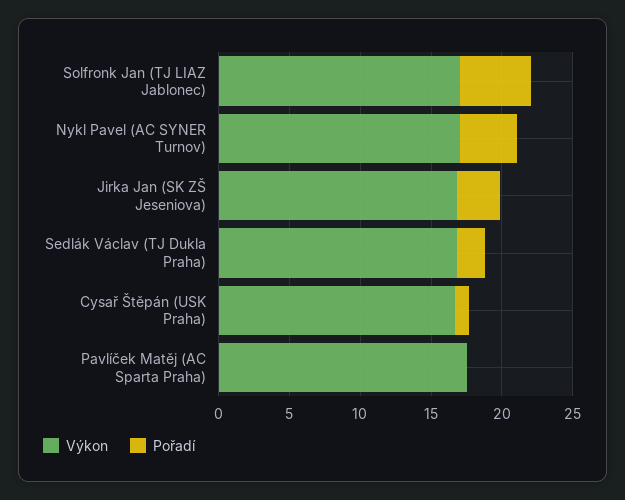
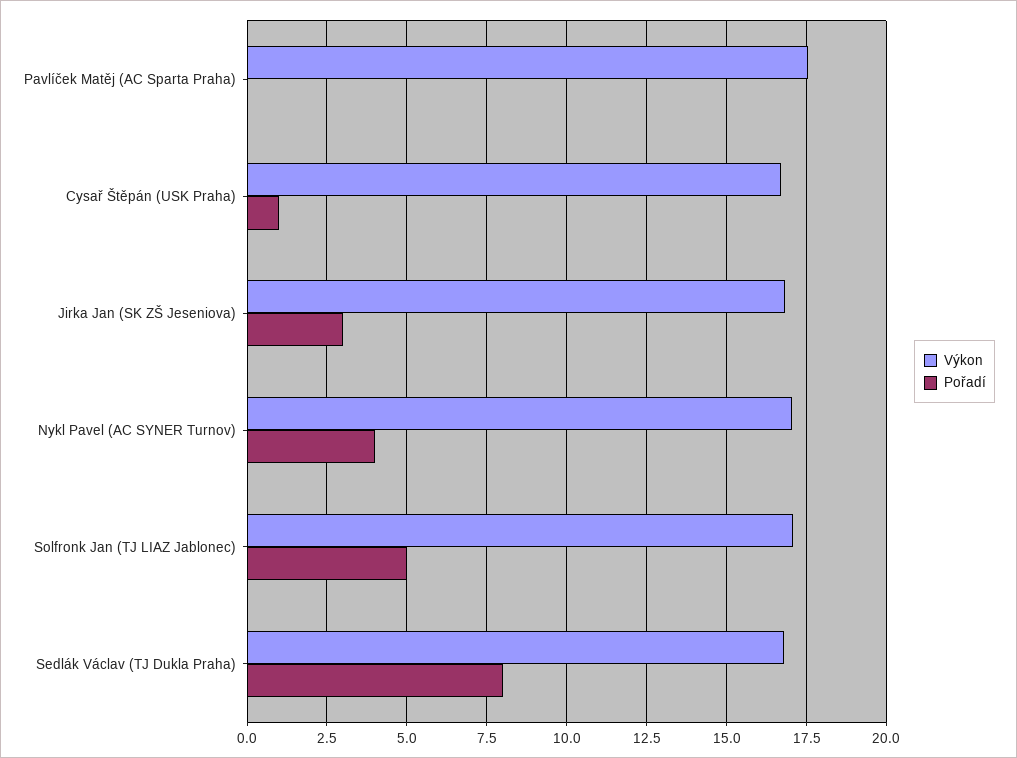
  {
    "Výkon": {
      "Solfronk Jan (TJ LIAZ Jablonec)": 17,
      "Nykl Pavel (AC SYNER Turnov)": 17,
      "Jirka Jan (SK ZŠ Jeseniova)": 16.75,
      "Sedlák Václav (TJ Dukla Praha)": 16.75,
      "Cysař Štěpán (USK Praha)": 16.75,
      "Pavlíček Matěj (AC Sparta Praha)": 17.5
    },
    "Pořadí": {
      "Solfronk Jan (TJ LIAZ Jablonec)": 5,
      "Nykl Pavel (AC SYNER Turnov)": 4,
      "Jirka Jan (SK ZŠ Jeseniova)": 3,
-     "Sedlák Václav (TJ Dukla Praha)": 2,
+     "Sedlák Václav (TJ Dukla Praha)": 8,
      "Cysař Štěpán (USK Praha)": 1,
      "Pavlíček Matěj (AC Sparta Praha)": 0
    }
  }

